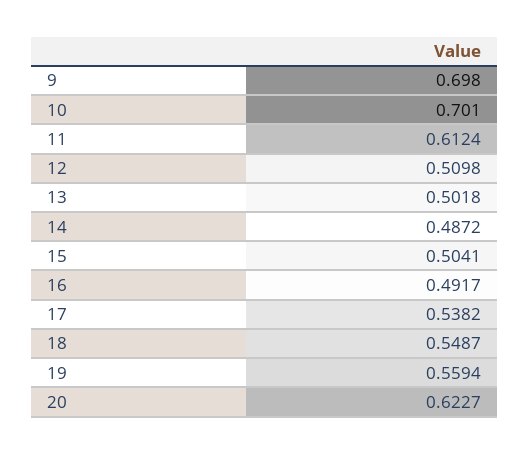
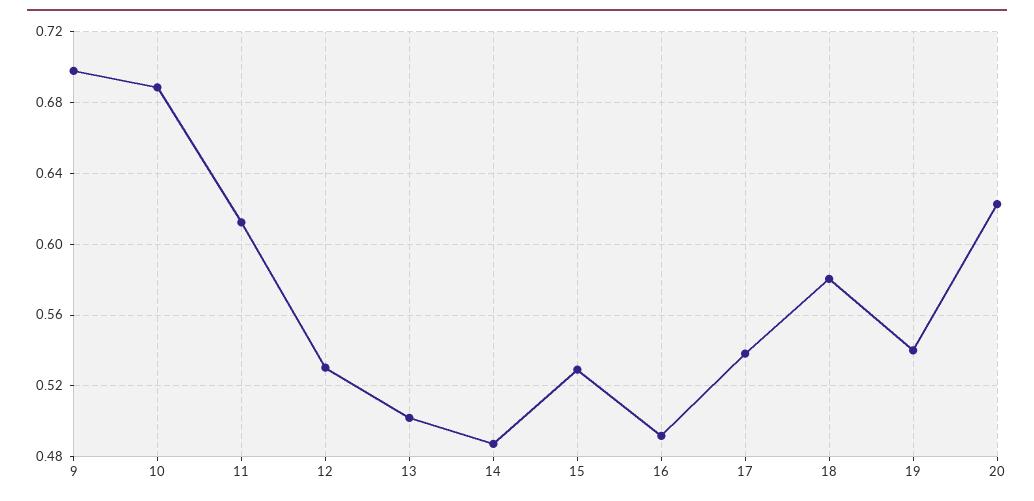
  {
    "9": 0.698,
-   "10": 0.701,
+   "10": 0.69,
    "11": 0.6124,
-   "12": 0.5098,
+   "12": 0.53,
    "13": 0.5018,
    "14": 0.4872,
-   "15": 0.5041,
+   "15": 0.53,
    "16": 0.4917,
    "17": 0.5382,
-   "18": 0.5487,
+   "18": 0.58,
-   "19": 0.5594,
+   "19": 0.54,
    "20": 0.6227
  }

